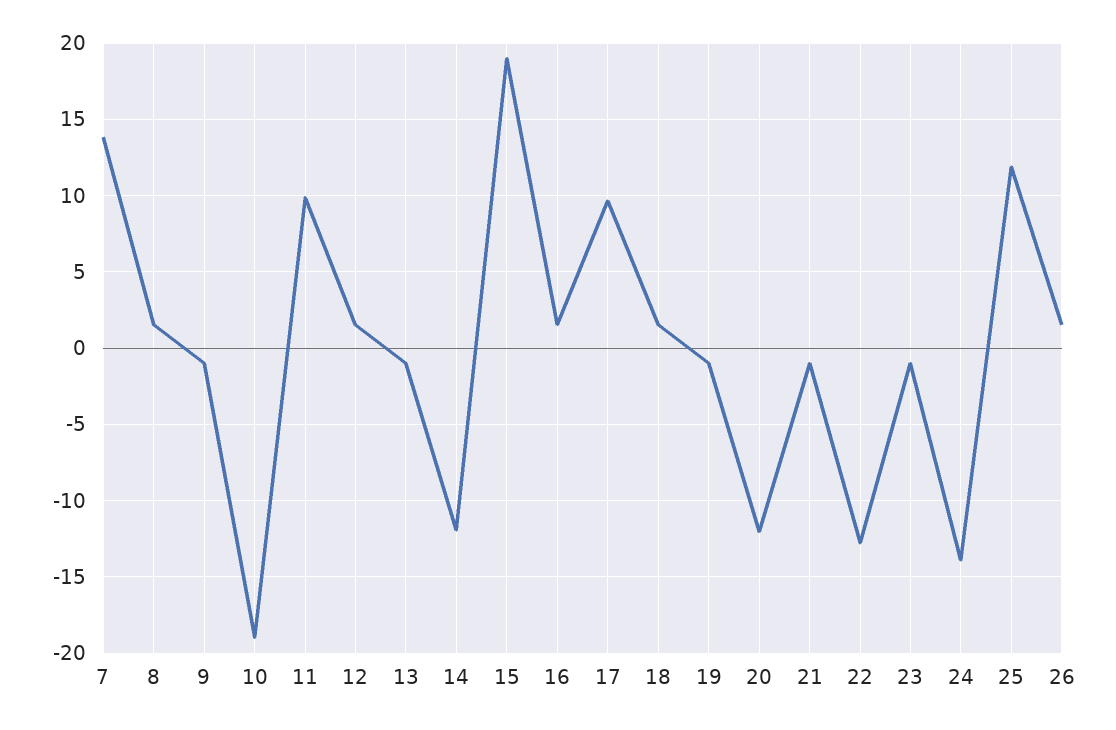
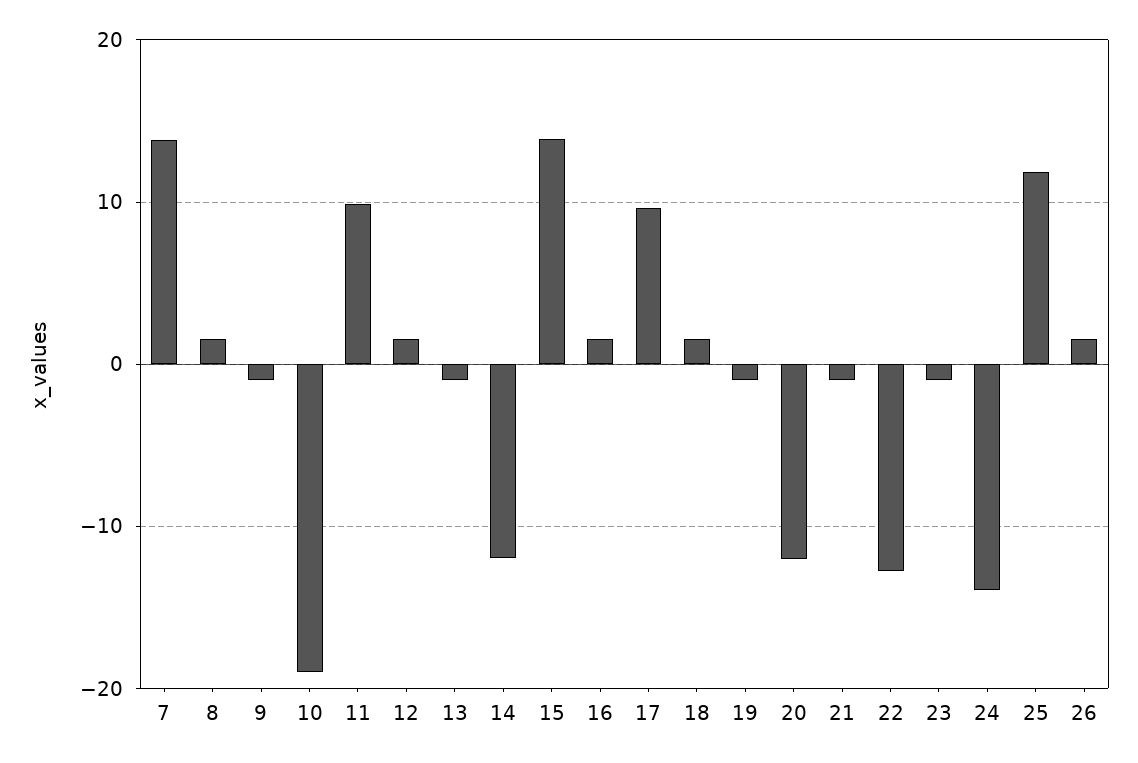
  {
    "7": 14,
    "8": 1.5,
    "9": -1,
    "10": -19,
    "11": 10,
    "12": 1.5,
    "13": -1,
    "14": -12,
-   "15": 19,
+   "15": 14,
    "16": 1.5,
    "17": 9.5,
    "18": 1.5,
    "19": -1,
    "20": -12,
    "21": -1,
    "22": -13,
    "23": -1,
    "24": -14,
    "25": 12,
    "26": 1.5
  }

